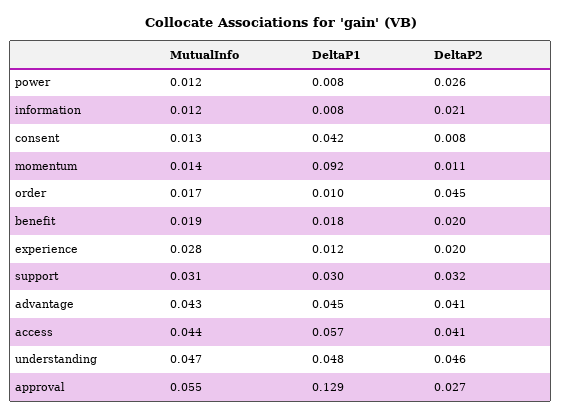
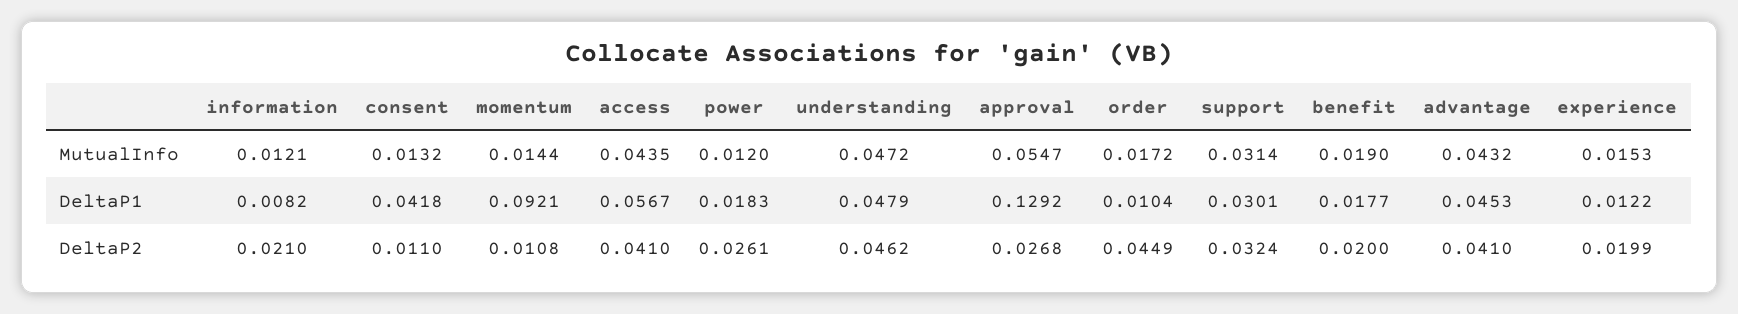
  {
    "MutualInfo": {
      "power": 0.012,
      "information": 0.0121,
      "consent": 0.0132,
      "momentum": 0.0144,
      "order": 0.0172,
      "benefit": 0.019,
-     "experience": 0.028,
+     "experience": 0.0153,
      "support": 0.0314,
      "advantage": 0.0432,
      "access": 0.0435,
      "understanding": 0.0472,
      "approval": 0.0547
    },
    "DeltaP1": {
-     "power": 0.008,
+     "power": 0.0183,
      "information": 0.0082,
      "consent": 0.0418,
      "momentum": 0.0921,
      "order": 0.0104,
      "benefit": 0.0177,
      "experience": 0.0122,
      "support": 0.0301,
      "advantage": 0.0453,
      "access": 0.0567,
      "understanding": 0.0479,
      "approval": 0.1292
    },
    "DeltaP2": {
      "power": 0.0261,
      "information": 0.021,
-     "consent": 0.008,
+     "consent": 0.011,
      "momentum": 0.0108,
      "order": 0.0449,
      "benefit": 0.02,
      "experience": 0.0199,
      "support": 0.0324,
      "advantage": 0.041,
      "access": 0.041,
      "understanding": 0.0462,
      "approval": 0.0268
    }
  }

